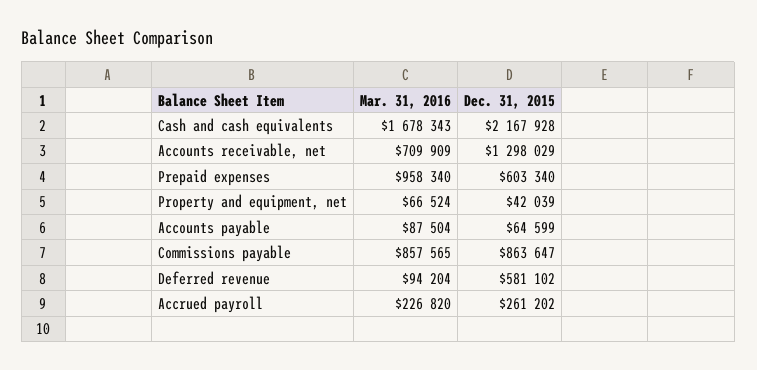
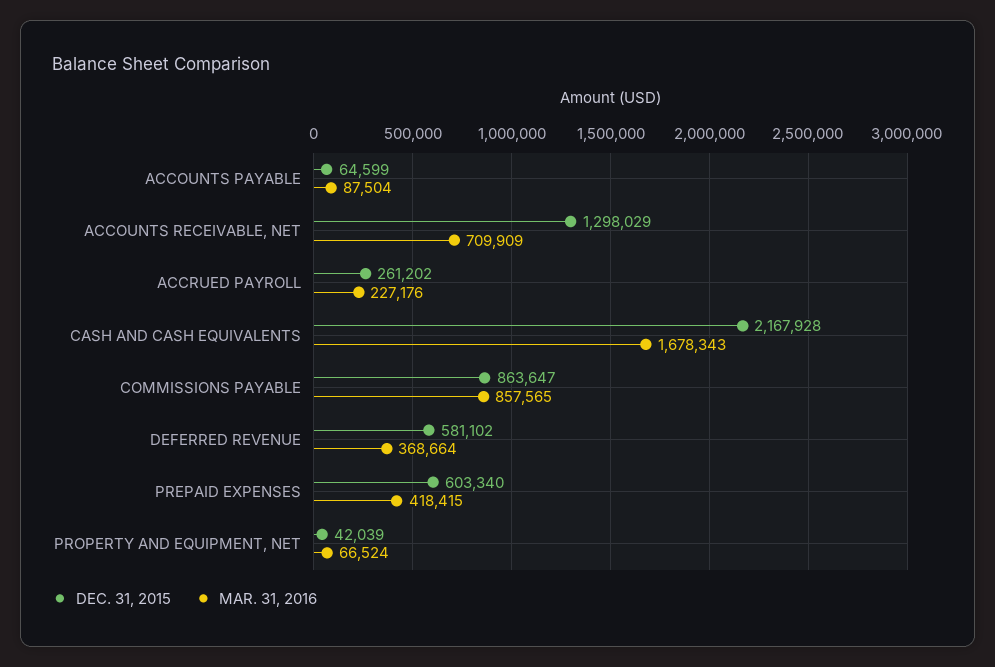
  {
    "Mar. 31, 2016": {
      "Cash and cash equivalents": 1678343,
      "Accounts receivable, net": 709909,
-     "Prepaid expenses": 958340,
+     "Prepaid expenses": 418415,
      "Property and equipment, net": 66524,
      "Accounts payable": 87504,
      "Commissions payable": 857565,
-     "Deferred revenue": 94204,
+     "Deferred revenue": 368664,
-     "Accrued payroll": 226820
+     "Accrued payroll": 227176
    },
    "Dec. 31, 2015": {
      "Cash and cash equivalents": 2167928,
      "Accounts receivable, net": 1298029,
      "Prepaid expenses": 603340,
      "Property and equipment, net": 42039,
      "Accounts payable": 64599,
      "Commissions payable": 863647,
      "Deferred revenue": 581102,
      "Accrued payroll": 261202
    }
  }

